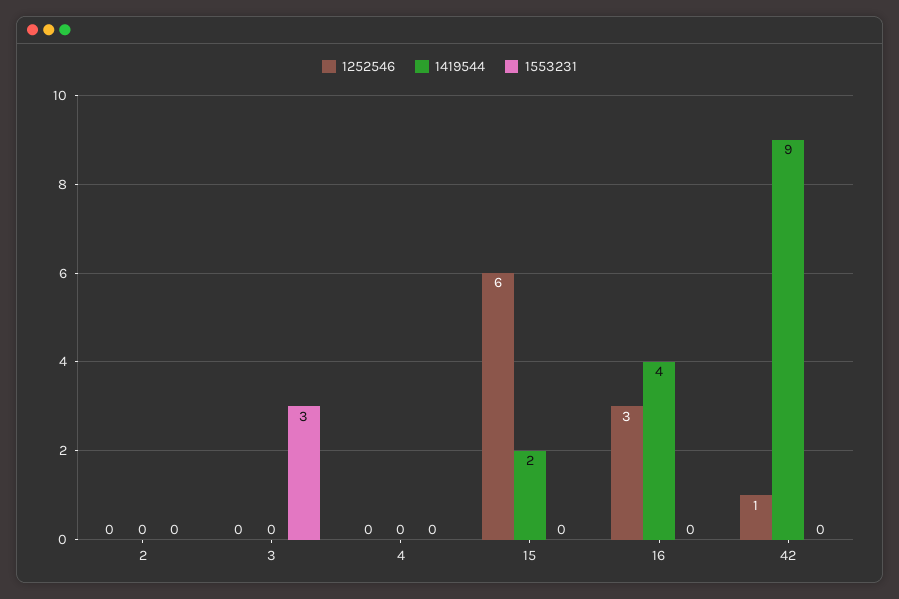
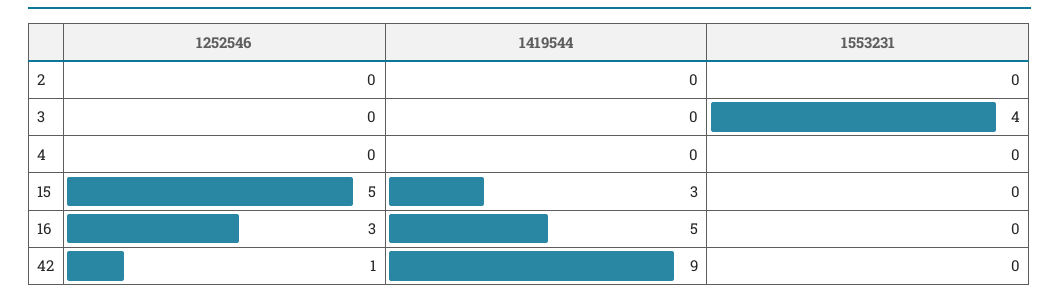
  {
    "1252546": {
      "2": 0,
      "3": 0,
      "4": 0,
-     "15": 6,
+     "15": 5,
      "16": 3,
      "42": 1
    },
    "1419544": {
      "2": 0,
      "3": 0,
      "4": 0,
-     "15": 2,
+     "15": 3,
-     "16": 4,
+     "16": 5,
      "42": 9
    },
    "1553231": {
      "2": 0,
-     "3": 3,
+     "3": 4,
      "4": 0,
      "15": 0,
      "16": 0,
      "42": 0
    }
  }

